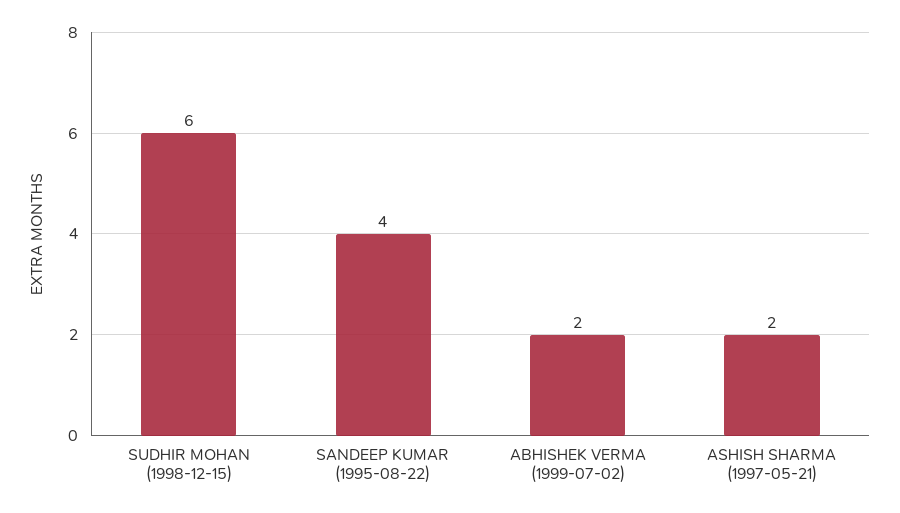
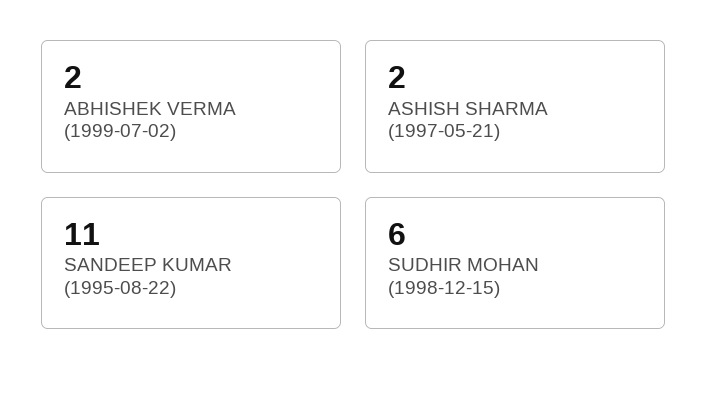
  {
    "SUDHIR MOHAN (1998-12-15)": 6,
-   "SANDEEP KUMAR (1995-08-22)": 4,
+   "SANDEEP KUMAR (1995-08-22)": 11,
    "ABHISHEK VERMA (1999-07-02)": 2,
    "ASHISH SHARMA (1997-05-21)": 2
  }

